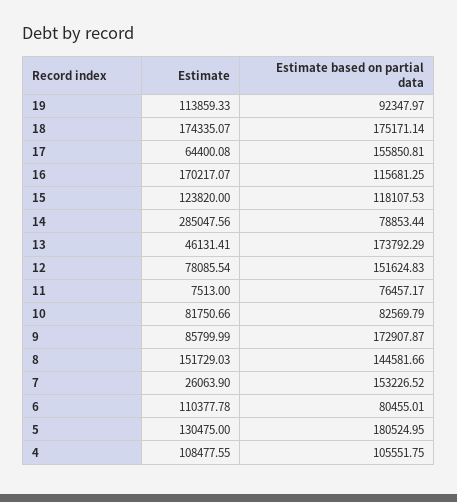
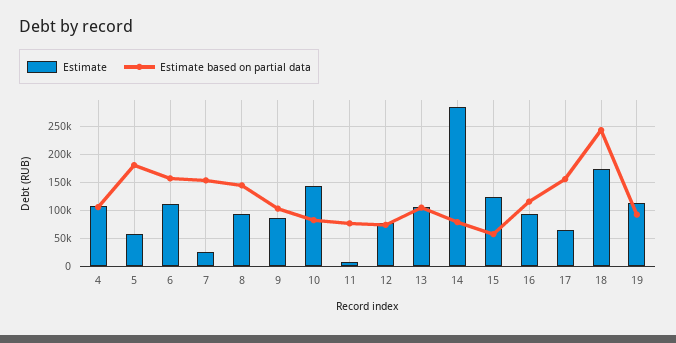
  {
    "Estimate": {
      "19": 113859.33,
      "18": 174335.07,
      "17": 64400.08,
-     "16": 170217.07,
+     "16": 100000,
      "15": 123820,
      "14": 285047.56,
-     "13": 46131.41,
+     "13": 100000,
      "12": 78085.54,
      "11": 7513,
-     "10": 81750.66,
+     "10": 150000,
      "9": 85799.99,
-     "8": 151729.03,
+     "8": 100000,
      "7": 26063.9,
      "6": 110377.78,
-     "5": 130475,
+     "5": 50000,
      "4": 108477.55
    },
    "Estimate based on partial data": {
      "19": 92347.97,
-     "18": 175171.14,
+     "18": 250000,
      "17": 155850.81,
      "16": 115681.25,
-     "15": 118107.53,
+     "15": 50000,
      "14": 78853.44,
-     "13": 173792.29,
+     "13": 100000,
-     "12": 151624.83,
+     "12": 75000,
      "11": 76457.17,
      "10": 82569.79,
-     "9": 172907.87,
+     "9": 100000,
      "8": 144581.66,
      "7": 153226.52,
-     "6": 80455.01,
+     "6": 150000,
      "5": 180524.95,
      "4": 105551.75
    }
  }

